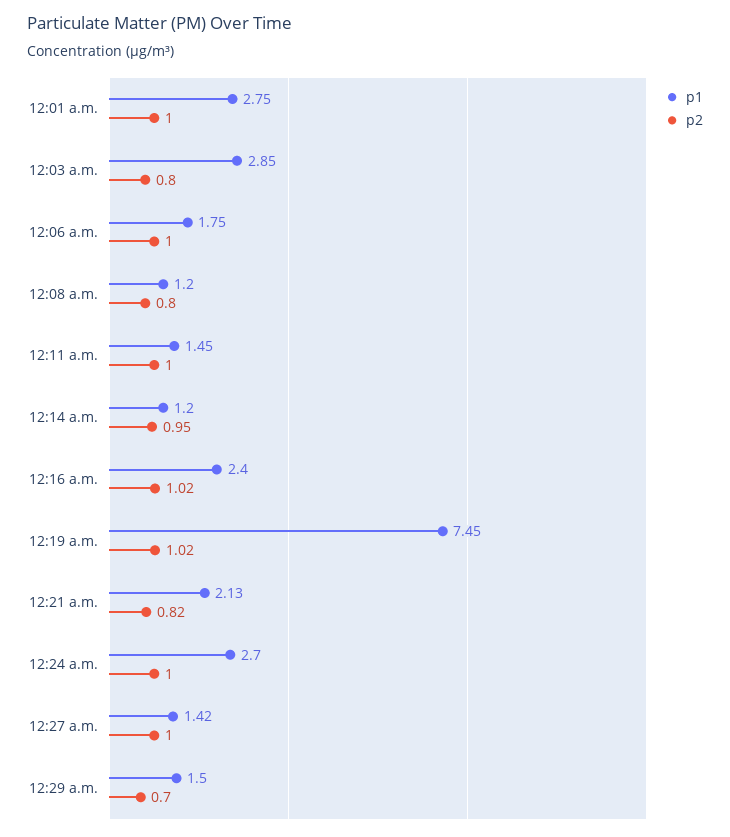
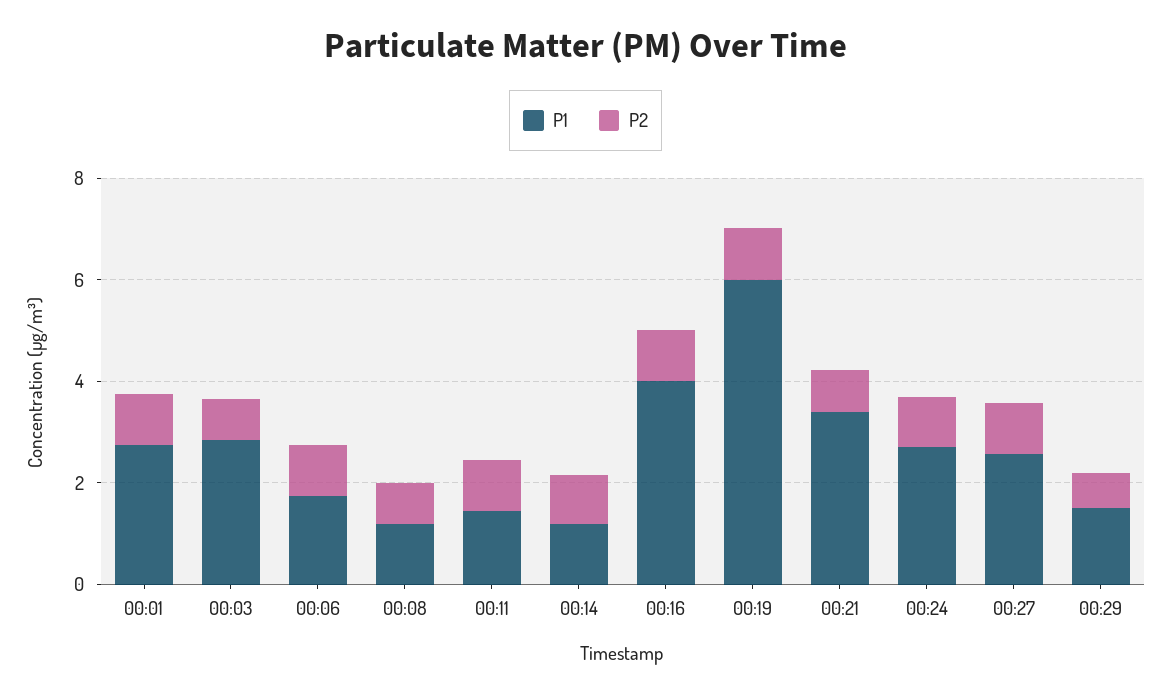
  {
    "p1": {
      "12:01 a.m.": 2.75,
      "12:03 a.m.": 2.85,
      "12:06 a.m.": 1.75,
      "12:08 a.m.": 1.2,
      "12:11 a.m.": 1.45,
      "12:14 a.m.": 1.2,
-     "12:16 a.m.": 2.4,
+     "12:16 a.m.": 4,
-     "12:19 a.m.": 7.45,
+     "12:19 a.m.": 6,
-     "12:21 a.m.": 2.13,
+     "12:21 a.m.": 3.5,
      "12:24 a.m.": 2.7,
-     "12:27 a.m.": 1.42,
+     "12:27 a.m.": 2.5,
      "12:29 a.m.": 1.5
    },
    "p2": {
      "12:01 a.m.": 1,
      "12:03 a.m.": 0.8,
      "12:06 a.m.": 1,
      "12:08 a.m.": 0.8,
      "12:11 a.m.": 1,
      "12:14 a.m.": 0.95,
      "12:16 a.m.": 1.02,
      "12:19 a.m.": 1.02,
      "12:21 a.m.": 0.82,
      "12:24 a.m.": 1,
      "12:27 a.m.": 1,
      "12:29 a.m.": 0.7
    }
  }

